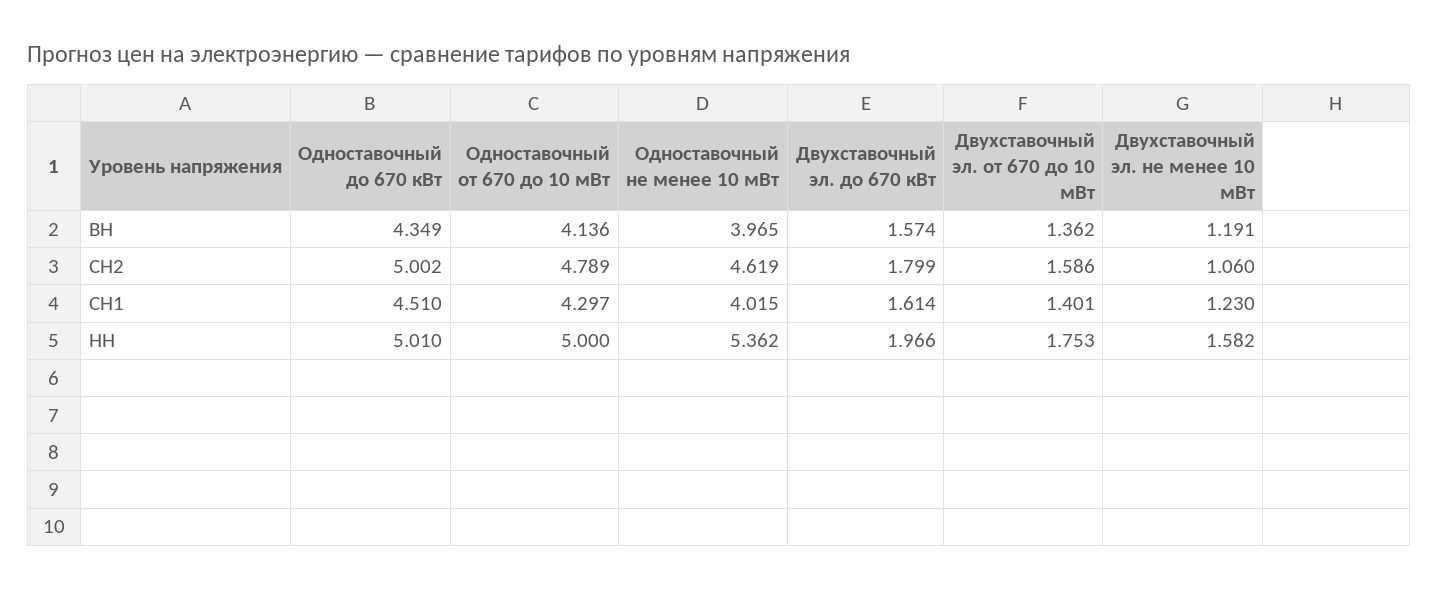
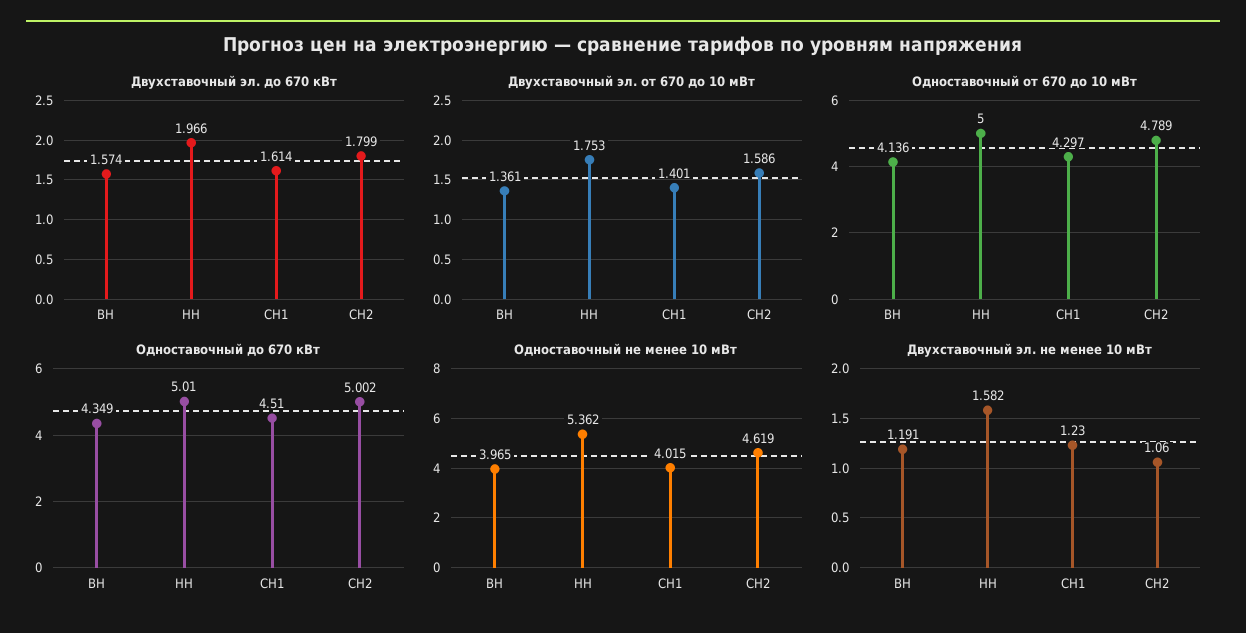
  {
    "Одноставочный до 670 кВт": {
      "ВН": 4.349,
      "СН2": 5.002,
      "СН1": 4.51,
      "НН": 5.01
    },
    "Одноставочный от 670 до 10 мВт": {
      "ВН": 4.136,
      "СН2": 4.789,
      "СН1": 4.297,
      "НН": 5
    },
    "Одноставочный не менее 10 мВт": {
      "ВН": 3.965,
      "СН2": 4.619,
      "СН1": 4.015,
      "НН": 5.362
    },
    "Двухставочный эл. до 670 кВт": {
      "ВН": 1.574,
      "СН2": 1.799,
      "СН1": 1.614,
      "НН": 1.966
    },
    "Двухставочный эл. от 670 до 10 мВт": {
-     "ВН": 1.362,
+     "ВН": 1.361,
      "СН2": 1.586,
      "СН1": 1.401,
      "НН": 1.753
    },
    "Двухставочный эл. не менее 10 мВт": {
      "ВН": 1.191,
      "СН2": 1.06,
      "СН1": 1.23,
      "НН": 1.582
    }
  }

